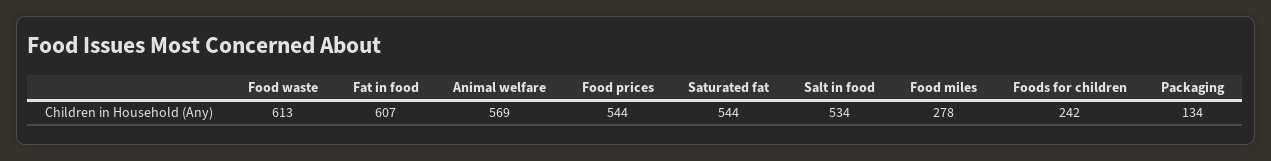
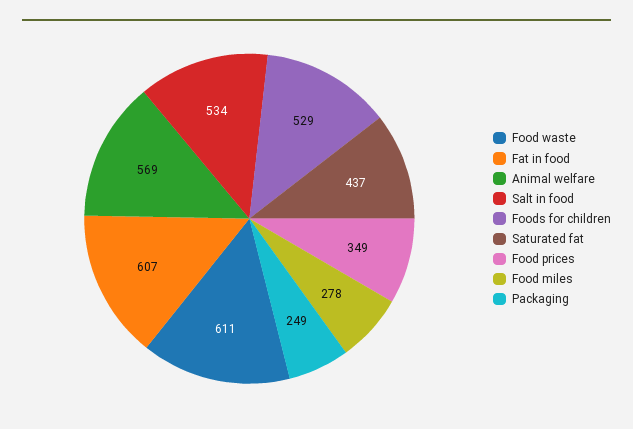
  {
-   "Food waste": 613,
+   "Food waste": 611,
    "Fat in food": 607,
    "Animal welfare": 569,
-   "Food prices": 544,
+   "Food prices": 349,
-   "Saturated fat": 544,
+   "Saturated fat": 437,
    "Salt in food": 534,
    "Food miles": 278,
-   "Foods for children": 242,
+   "Foods for children": 529,
-   "Packaging": 134
+   "Packaging": 249
  }

